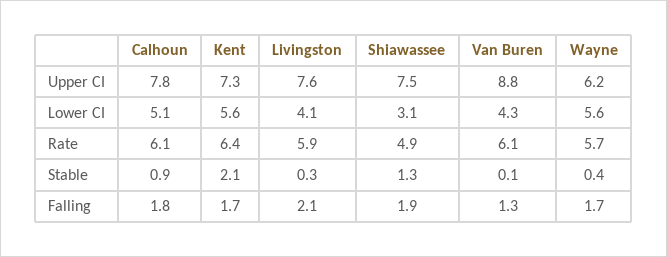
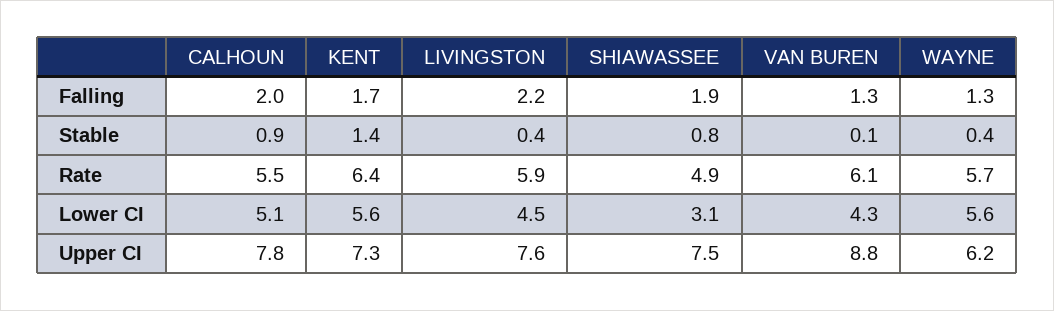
  {
    "Calhoun": {
      "Upper CI": 7.8,
      "Lower CI": 5.1,
-     "Rate": 6.1,
+     "Rate": 5.5,
      "Stable": 0.9,
-     "Falling": 1.8
+     "Falling": 2
    },
    "Kent": {
      "Upper CI": 7.3,
      "Lower CI": 5.6,
      "Rate": 6.4,
-     "Stable": 2.1,
+     "Stable": 1.4,
      "Falling": 1.7
    },
    "Livingston": {
      "Upper CI": 7.6,
-     "Lower CI": 4.1,
+     "Lower CI": 4.5,
      "Rate": 5.9,
-     "Stable": 0.3,
+     "Stable": 0.4,
-     "Falling": 2.1
+     "Falling": 2.2
    },
    "Shiawassee": {
      "Upper CI": 7.5,
      "Lower CI": 3.1,
      "Rate": 4.9,
-     "Stable": 1.3,
+     "Stable": 0.8,
      "Falling": 1.9
    },
    "Van Buren": {
      "Upper CI": 8.8,
      "Lower CI": 4.3,
      "Rate": 6.1,
      "Stable": 0.1,
      "Falling": 1.3
    },
    "Wayne": {
      "Upper CI": 6.2,
      "Lower CI": 5.6,
      "Rate": 5.7,
      "Stable": 0.4,
-     "Falling": 1.7
+     "Falling": 1.3
    }
  }

